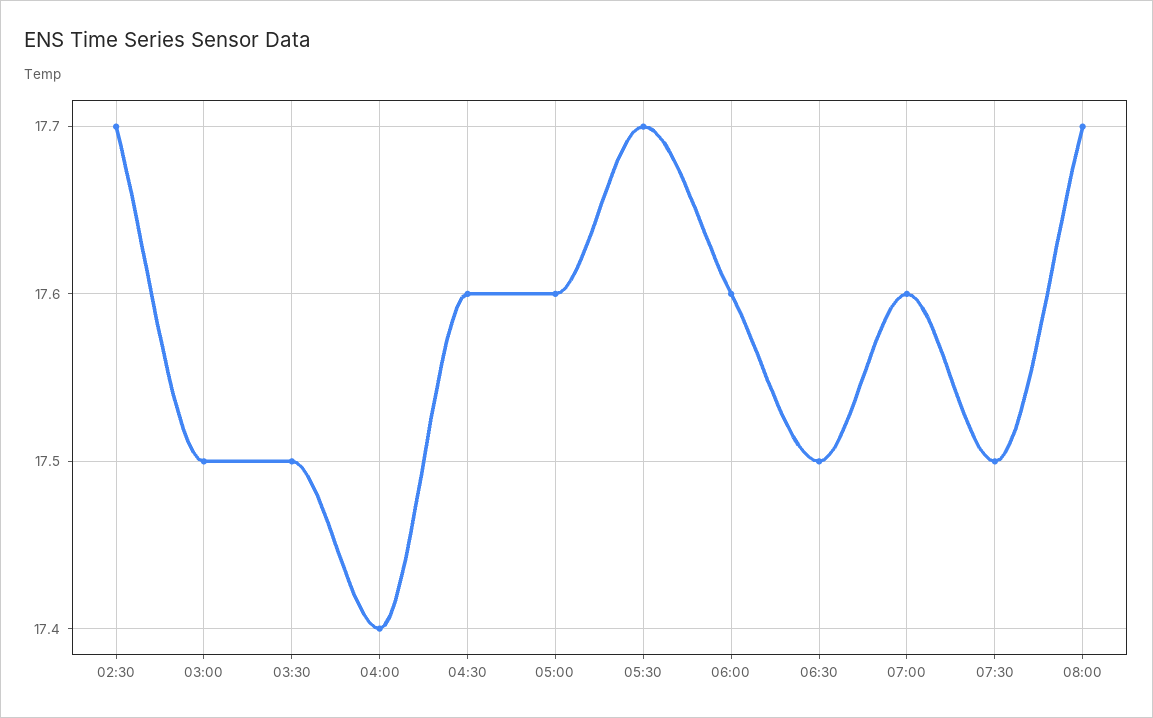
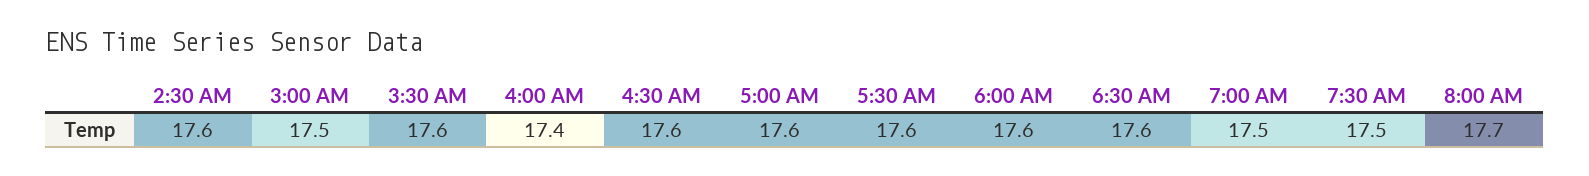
  {
-   "02:30": 17.7,
+   "02:30": 17.6,
    "03:00": 17.5,
-   "03:30": 17.5,
+   "03:30": 17.6,
    "04:00": 17.4,
    "04:30": 17.6,
    "05:00": 17.6,
-   "05:30": 17.7,
+   "05:30": 17.6,
    "06:00": 17.6,
-   "06:30": 17.5,
+   "06:30": 17.6,
-   "07:00": 17.6,
+   "07:00": 17.5,
    "07:30": 17.5,
    "08:00": 17.7
  }

